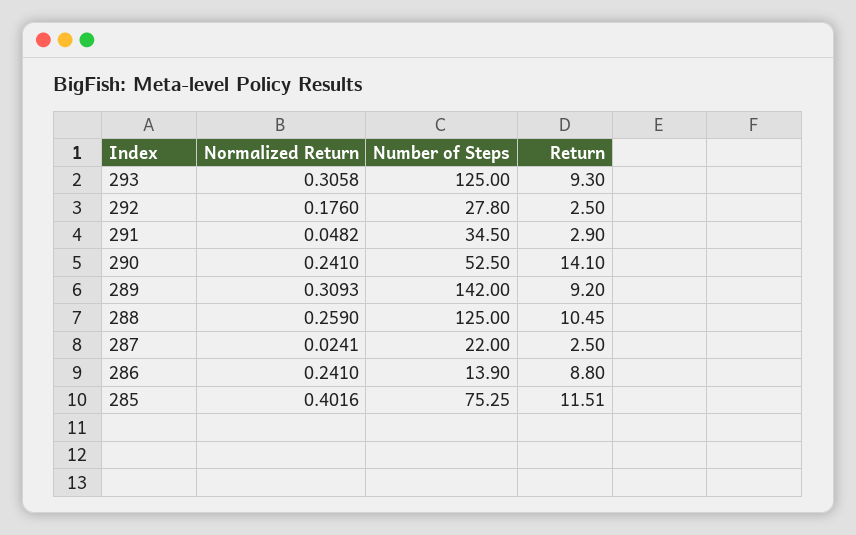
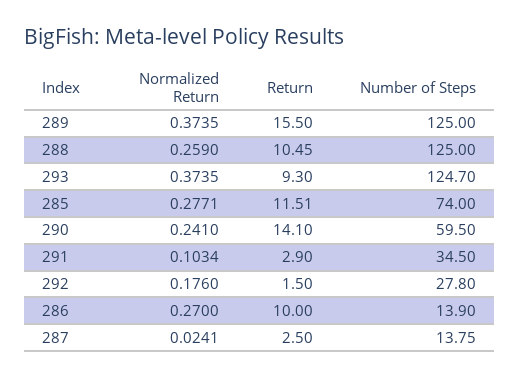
  {
    "Normalized Return": {
-     "293": 0.3058,
+     "293": 0.3735,
      "292": 0.176,
-     "291": 0.0482,
+     "291": 0.1034,
      "290": 0.241,
-     "289": 0.3093,
+     "289": 0.3735,
      "288": 0.259,
      "287": 0.0241,
-     "286": 0.241,
+     "286": 0.27,
-     "285": 0.4016
+     "285": 0.2771
    },
    "Number of Steps": {
-     "293": 125,
+     "293": 124.7,
      "292": 27.8,
      "291": 34.5,
-     "290": 52.5,
+     "290": 59.5,
-     "289": 142,
+     "289": 125,
      "288": 125,
-     "287": 22,
+     "287": 13.75,
      "286": 13.9,
-     "285": 75.25
+     "285": 74
    },
    "Return": {
      "293": 9.3,
-     "292": 2.5,
+     "292": 1.5,
      "291": 2.9,
      "290": 14.1,
-     "289": 9.2,
+     "289": 15.5,
      "288": 10.45,
      "287": 2.5,
-     "286": 8.8,
+     "286": 10,
      "285": 11.51
    }
  }

